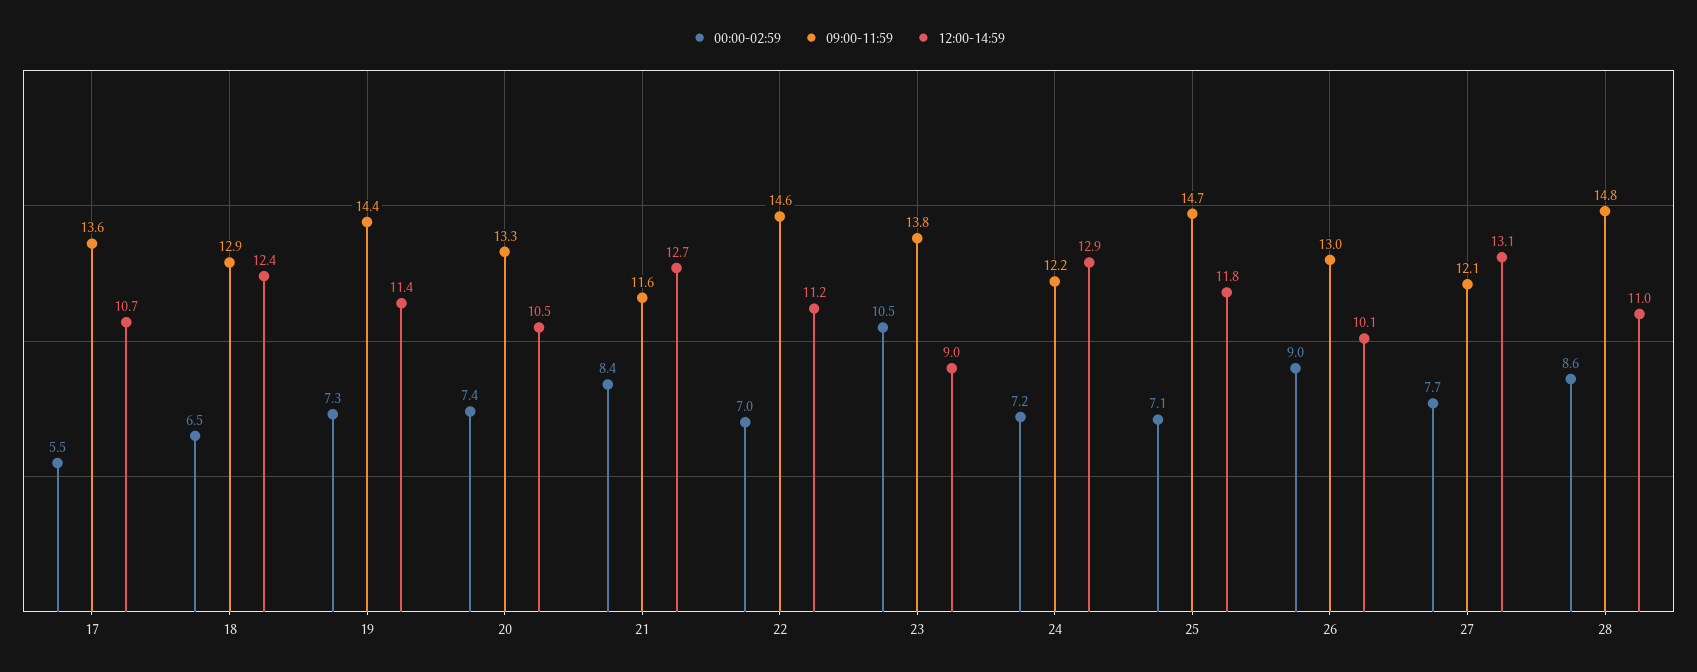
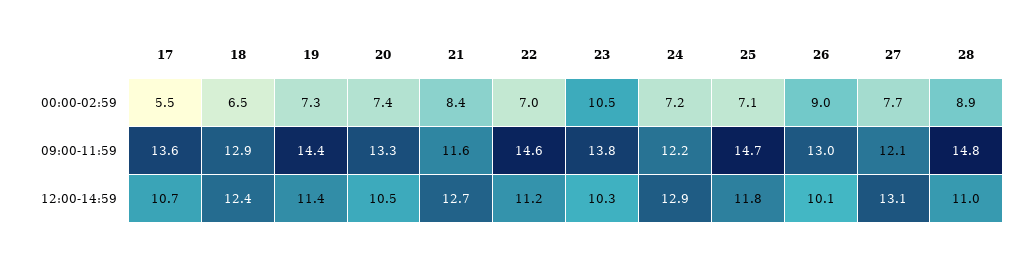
  {
    "00:00-02:59": {
      "17": 5.5,
      "18": 6.5,
      "19": 7.3,
      "20": 7.4,
      "21": 8.4,
      "22": 7,
      "23": 10.5,
      "24": 7.2,
      "25": 7.1,
      "26": 9,
      "27": 7.7,
-     "28": 8.6
+     "28": 8.9
    },
    "09:00-11:59": {
      "17": 13.6,
      "18": 12.9,
      "19": 14.4,
      "20": 13.3,
      "21": 11.6,
      "22": 14.6,
      "23": 13.8,
      "24": 12.2,
      "25": 14.7,
      "26": 13,
      "27": 12.1,
      "28": 14.8
    },
    "12:00-14:59": {
      "17": 10.7,
      "18": 12.4,
      "19": 11.4,
      "20": 10.5,
      "21": 12.7,
      "22": 11.2,
-     "23": 9,
+     "23": 10.3,
      "24": 12.9,
      "25": 11.8,
      "26": 10.1,
      "27": 13.1,
      "28": 11
    }
  }

